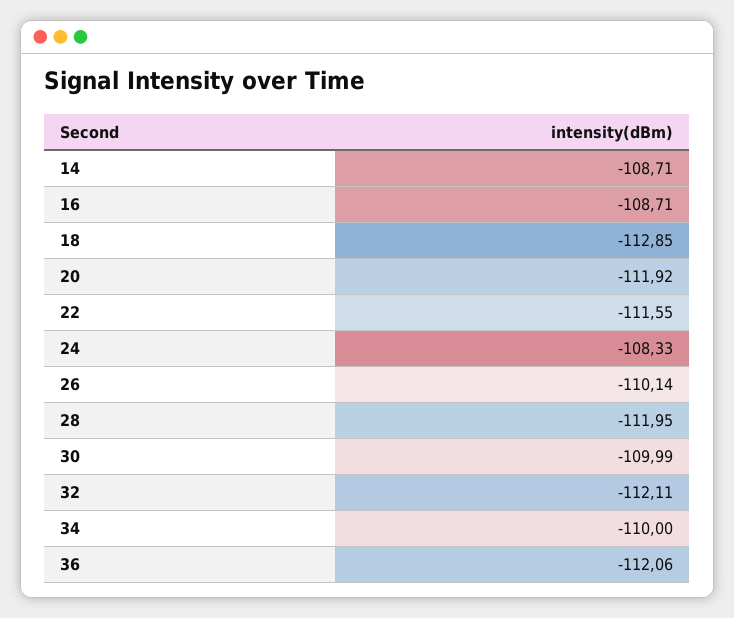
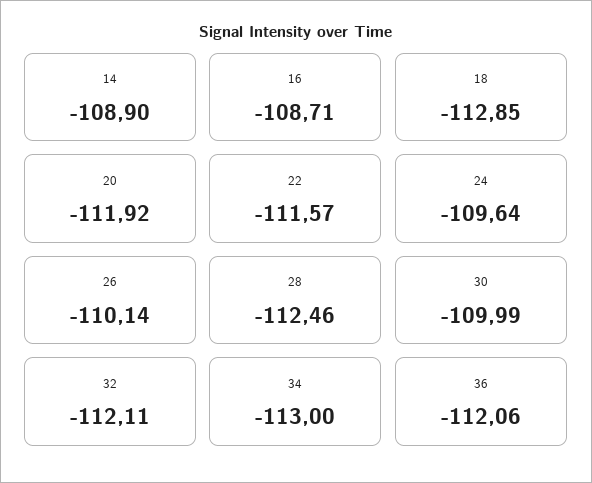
  {
-   "14": -108.71,
+   "14": -108.9,
    "16": -108.71,
    "18": -112.85,
    "20": -111.92,
-   "22": -111.55,
+   "22": -111.57,
-   "24": -108.33,
+   "24": -109.64,
    "26": -110.14,
-   "28": -111.95,
+   "28": -112.46,
    "30": -109.99,
    "32": -112.11,
-   "34": -110,
+   "34": -113,
    "36": -112.06
  }

